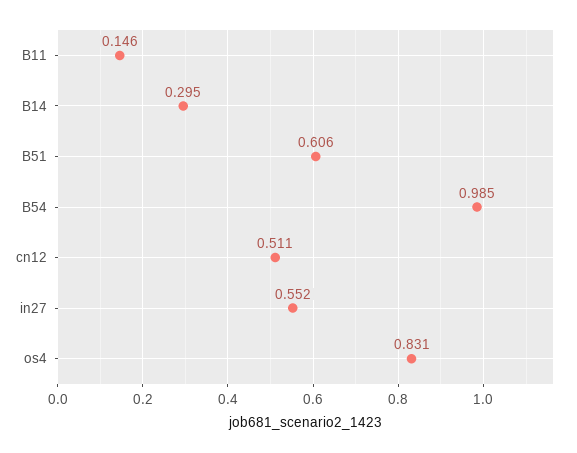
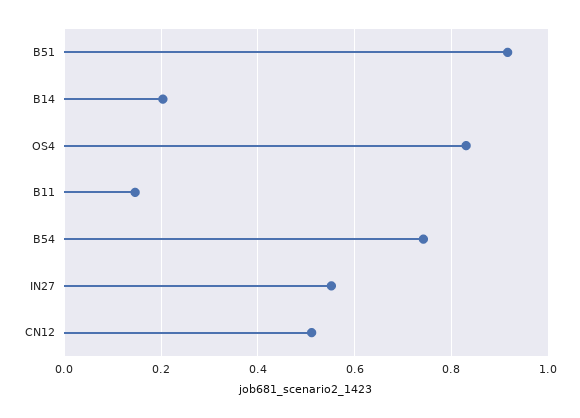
  {
    "B11": 0.146,
-   "B14": 0.295,
+   "B14": 0.2,
-   "B51": 0.606,
+   "B51": 0.92,
-   "B54": 0.985,
+   "B54": 0.74,
    "cn12": 0.511,
    "in27": 0.552,
    "os4": 0.831
  }

